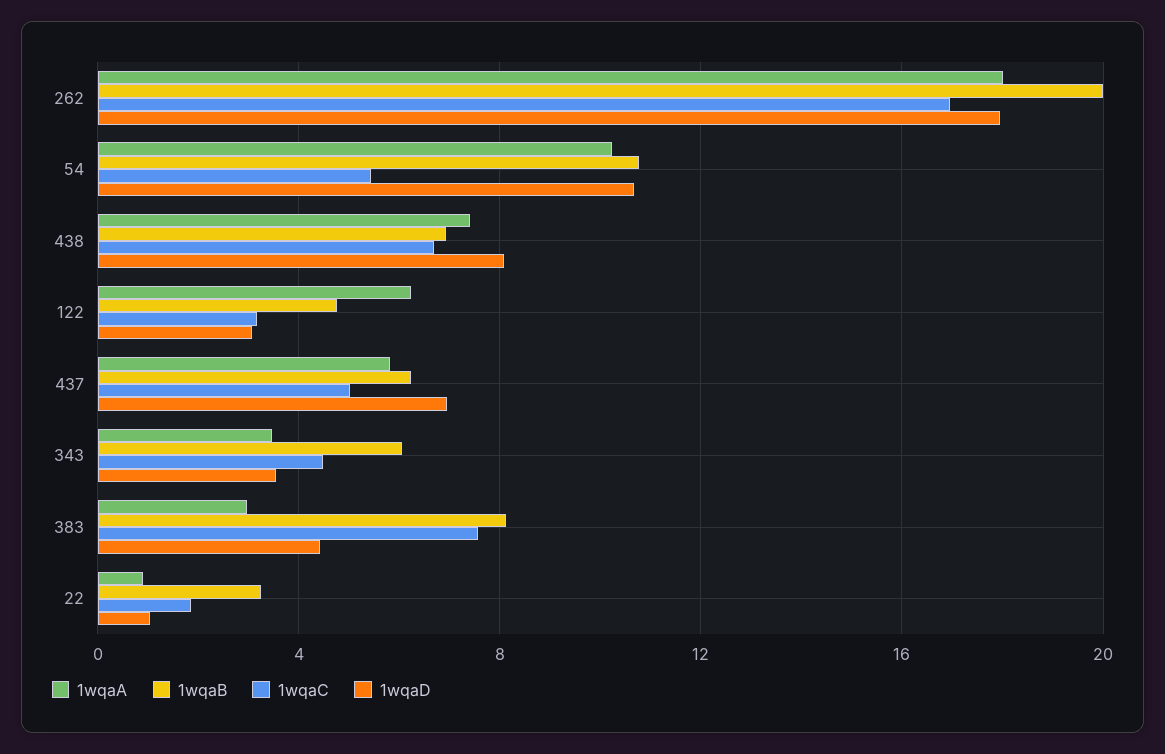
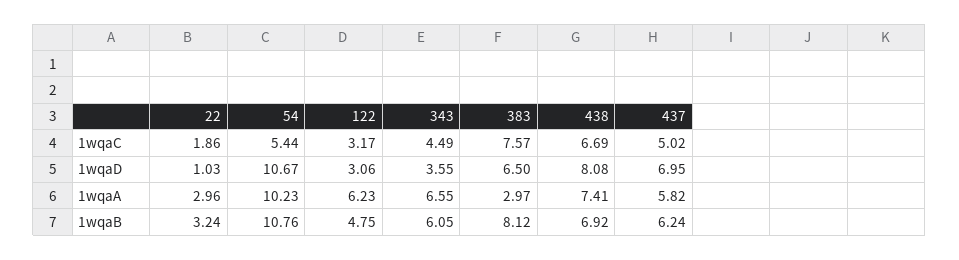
  {
    "1wqaA": {
-     "262": 18,
      "54": 10.23,
      "438": 7.41,
      "122": 6.23,
      "437": 5.82,
-     "343": 3.5,
+     "343": 6.55,
      "383": 2.97,
-     "22": 1
+     "22": 2.96
    },
    "1wqaB": {
-     "262": 20,
      "54": 10.76,
      "438": 6.92,
      "122": 4.75,
      "437": 6.24,
      "343": 6.05,
      "383": 8.12,
      "22": 3.24
    },
    "1wqaC": {
-     "262": 17,
      "54": 5.44,
      "438": 6.69,
      "122": 3.17,
      "437": 5.02,
      "343": 4.49,
      "383": 7.57,
      "22": 1.86
    },
    "1wqaD": {
-     "262": 18,
      "54": 10.67,
      "438": 8.08,
      "122": 3.06,
      "437": 6.95,
      "343": 3.55,
-     "383": 4.5,
+     "383": 6.5,
      "22": 1.03
    }
  }

